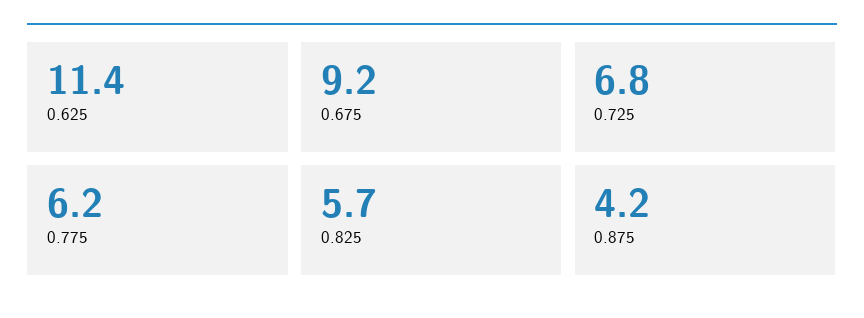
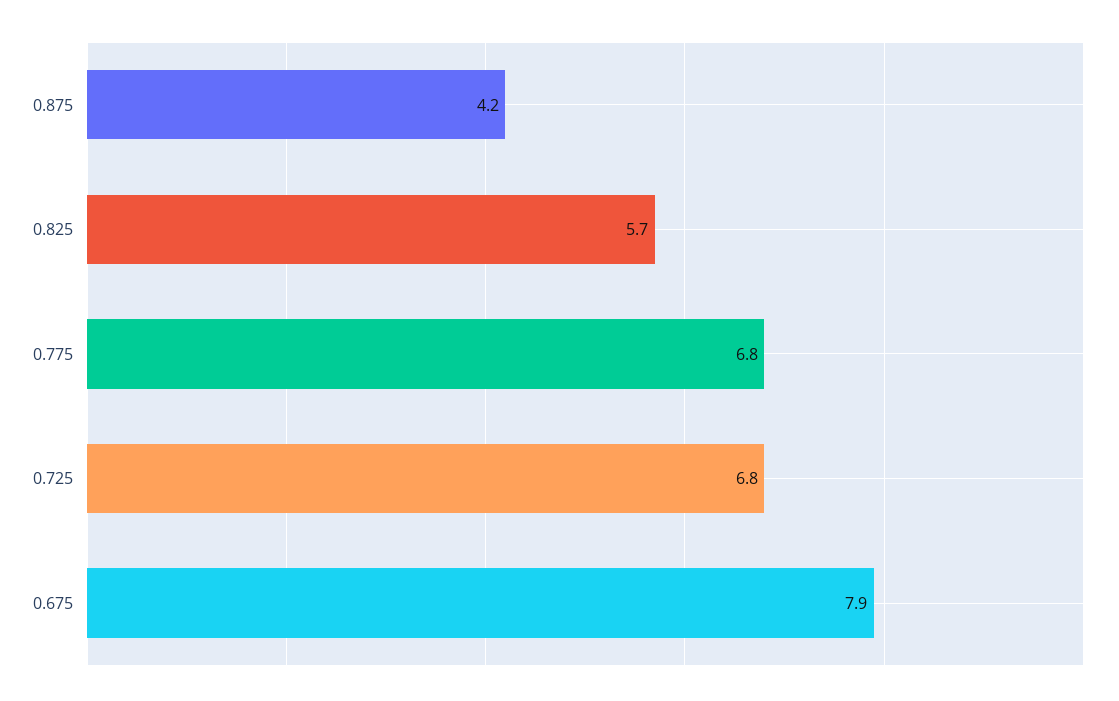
  {
-   "0.625": 11.4,
-   "0.675": 9.2,
+   "0.675": 7.9,
    "0.725": 6.8,
-   "0.775": 6.2,
+   "0.775": 6.8,
    "0.825": 5.7,
    "0.875": 4.2
  }

